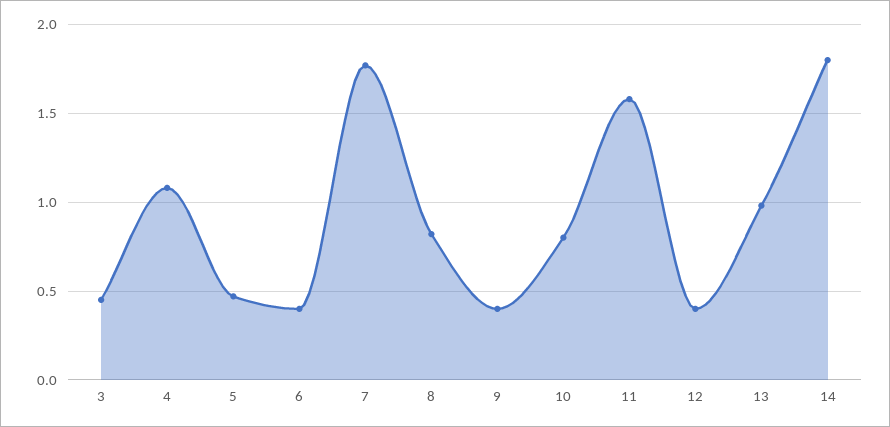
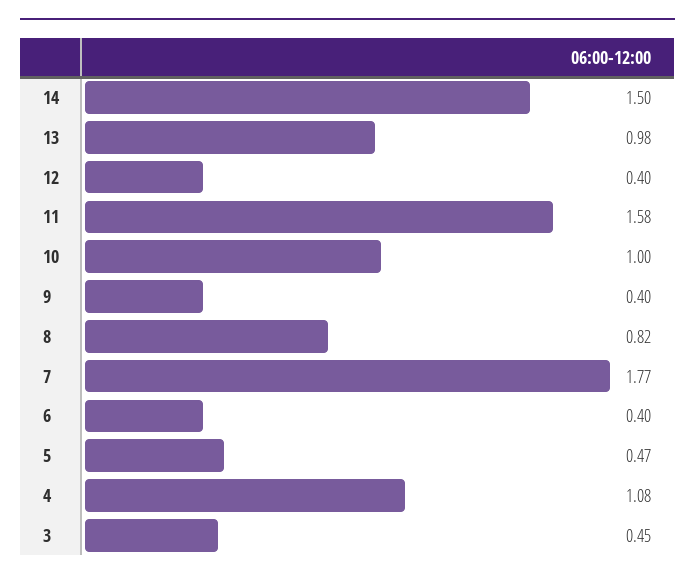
  {
    "3": 0.45,
    "4": 1.08,
    "5": 0.47,
    "6": 0.4,
    "7": 1.77,
    "8": 0.82,
    "9": 0.4,
-   "10": 0.8,
+   "10": 1,
    "11": 1.58,
    "12": 0.4,
    "13": 0.98,
-   "14": 1.8
+   "14": 1.5
  }

